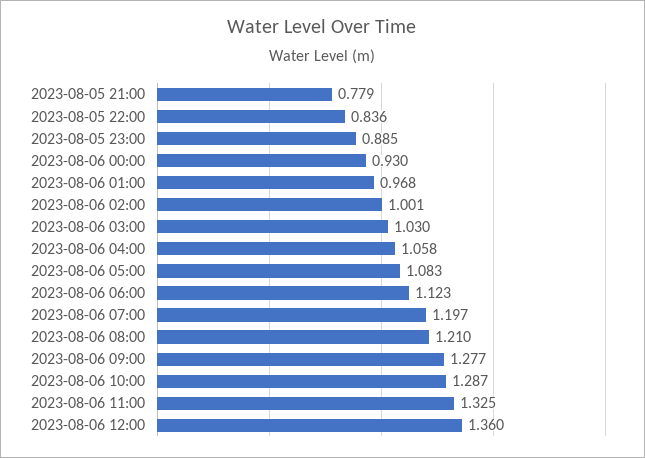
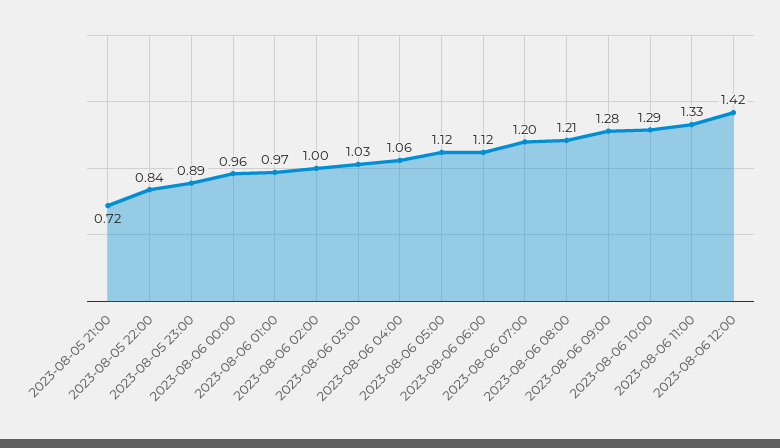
  {
-   "2023-08-05 21:00": 0.779,
+   "2023-08-05 21:00": 0.72,
    "2023-08-05 22:00": 0.836,
    "2023-08-05 23:00": 0.885,
-   "2023-08-06 00:00": 0.93,
+   "2023-08-06 00:00": 0.96,
    "2023-08-06 01:00": 0.968,
    "2023-08-06 02:00": 1.001,
    "2023-08-06 03:00": 1.03,
    "2023-08-06 04:00": 1.058,
-   "2023-08-06 05:00": 1.083,
+   "2023-08-06 05:00": 1.12,
    "2023-08-06 06:00": 1.123,
    "2023-08-06 07:00": 1.197,
    "2023-08-06 08:00": 1.21,
    "2023-08-06 09:00": 1.277,
    "2023-08-06 10:00": 1.287,
    "2023-08-06 11:00": 1.325,
-   "2023-08-06 12:00": 1.36
+   "2023-08-06 12:00": 1.42
  }

